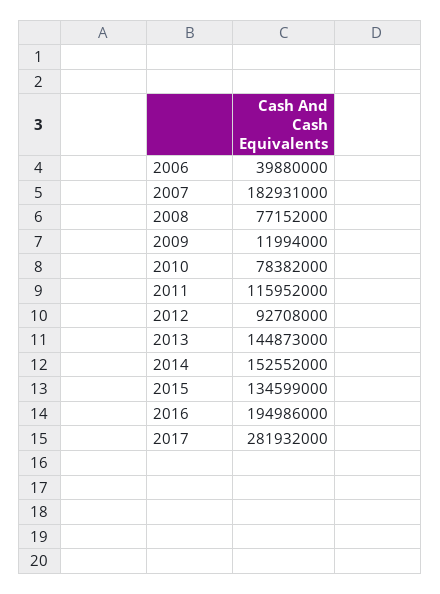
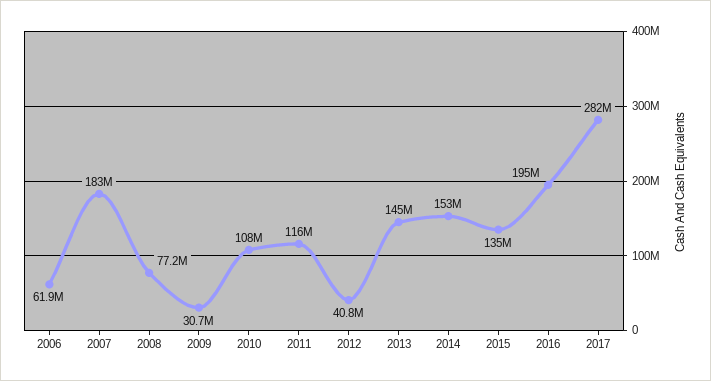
  {
-   "2006": 39880000,
+   "2006": 61900000,
    "2007": 182931000,
    "2008": 77152000,
-   "2009": 11994000,
+   "2009": 30700000,
-   "2010": 78382000,
+   "2010": 108000000,
    "2011": 115952000,
-   "2012": 92708000,
+   "2012": 40800000,
    "2013": 144873000,
    "2014": 152552000,
    "2015": 134599000,
    "2016": 194986000,
    "2017": 281932000
  }

